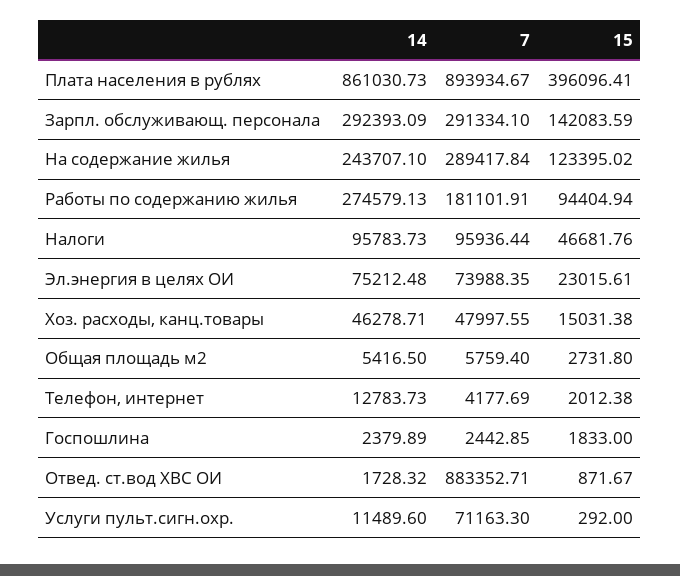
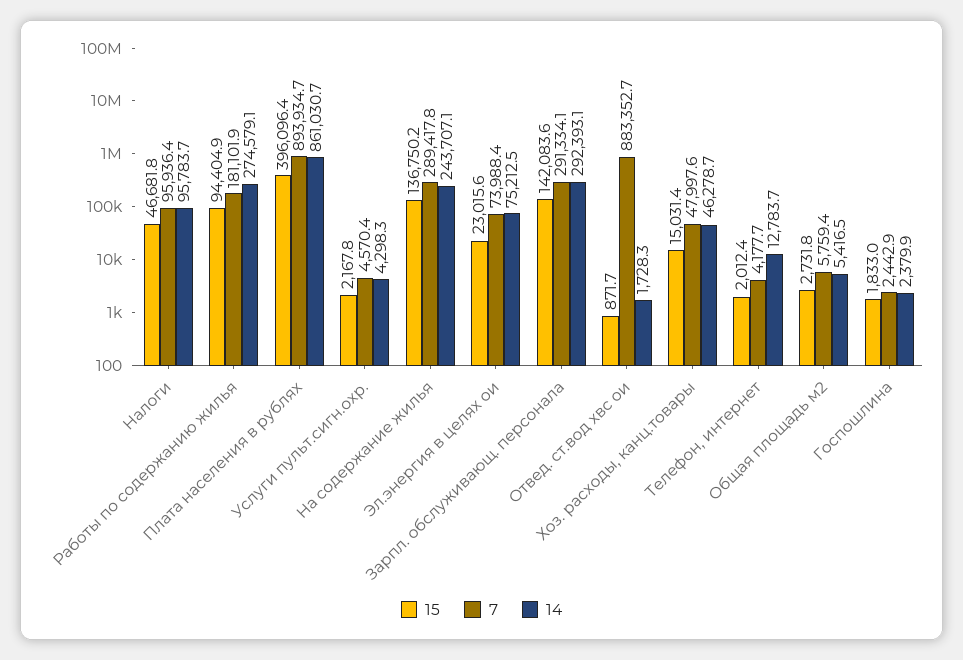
  {
    "14": {
      "Плата населения в рублях": 861030.73,
      "Зарпл. обслуживающ. персонала": 292393.09,
      "На содержание жилья": 243707.1,
      "Работы по содержанию жилья": 274579.13,
      "Налоги": 95783.73,
      "Эл.энергия в целях ОИ": 75212.48,
      "Хоз. расходы, канц.товары": 46278.71,
      "Общая площадь м2": 5416.5,
      "Телефон, интернет": 12783.73,
      "Госпошлина": 2379.89,
      "Отвед. ст.вод ХВС ОИ": 1728.32,
-     "Услуги пульт.сигн.охр.": 11489.6
+     "Услуги пульт.сигн.охр.": 4298.3
    },
    "7": {
      "Плата населения в рублях": 893934.67,
      "Зарпл. обслуживающ. персонала": 291334.1,
      "На содержание жилья": 289417.84,
      "Работы по содержанию жилья": 181101.91,
      "Налоги": 95936.44,
      "Эл.энергия в целях ОИ": 73988.35,
      "Хоз. расходы, канц.товары": 47997.55,
      "Общая площадь м2": 5759.4,
      "Телефон, интернет": 4177.69,
      "Госпошлина": 2442.85,
      "Отвед. ст.вод ХВС ОИ": 883352.71,
-     "Услуги пульт.сигн.охр.": 71163.3
+     "Услуги пульт.сигн.охр.": 4570.4
    },
    "15": {
      "Плата населения в рублях": 396096.41,
      "Зарпл. обслуживающ. персонала": 142083.59,
-     "На содержание жилья": 123395.02,
+     "На содержание жилья": 136750.2,
      "Работы по содержанию жилья": 94404.94,
      "Налоги": 46681.76,
      "Эл.энергия в целях ОИ": 23015.61,
      "Хоз. расходы, канц.товары": 15031.38,
      "Общая площадь м2": 2731.8,
      "Телефон, интернет": 2012.38,
      "Госпошлина": 1833,
      "Отвед. ст.вод ХВС ОИ": 871.67,
-     "Услуги пульт.сигн.охр.": 292
+     "Услуги пульт.сигн.охр.": 2167.8
    }
  }

